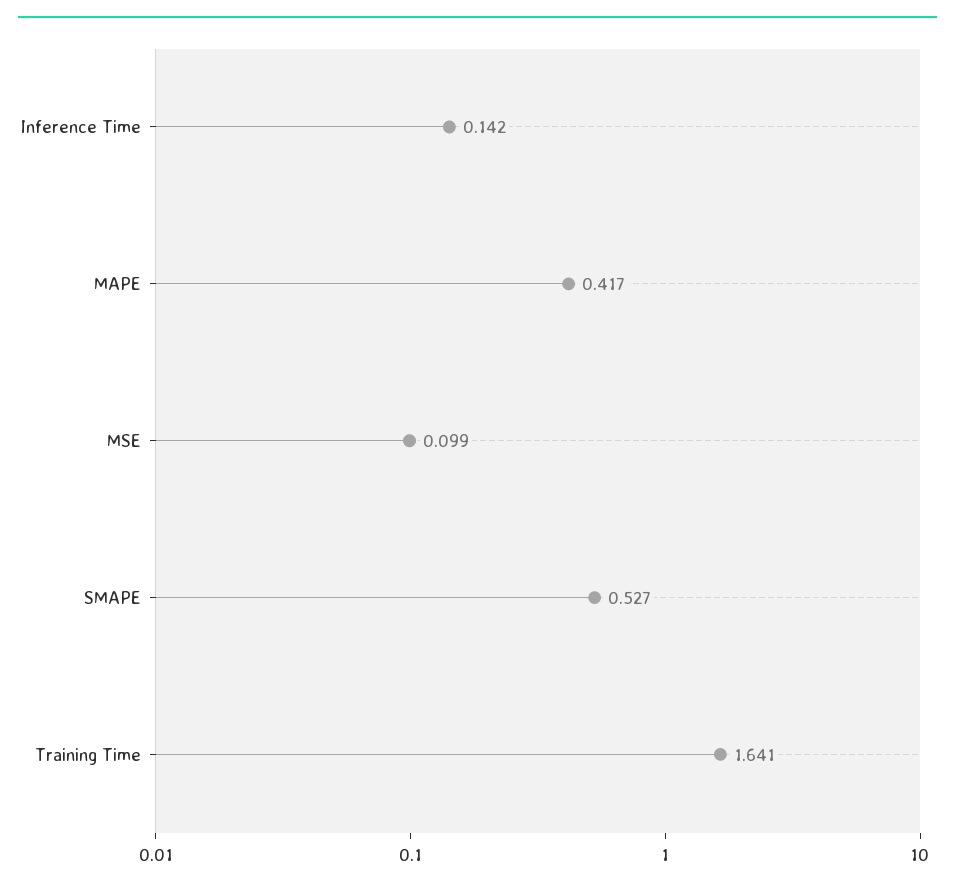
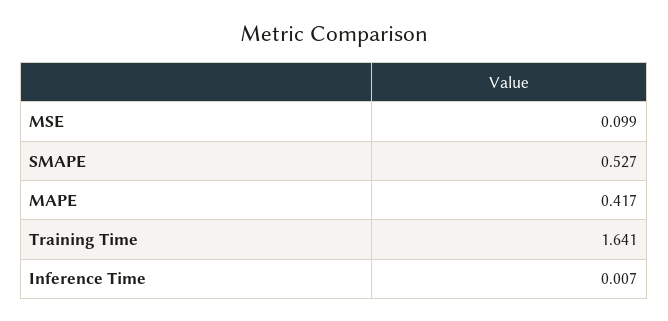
  {
-   "Inference Time": 0.142,
+   "Inference Time": 0.007,
    "MAPE": 0.417,
    "MSE": 0.099,
    "SMAPE": 0.527,
    "Training Time": 1.641
  }

